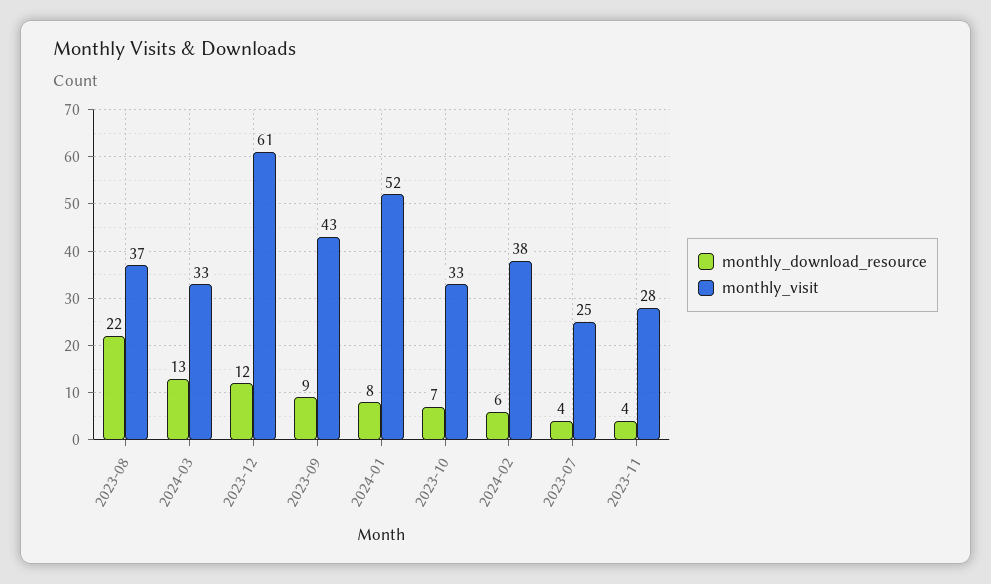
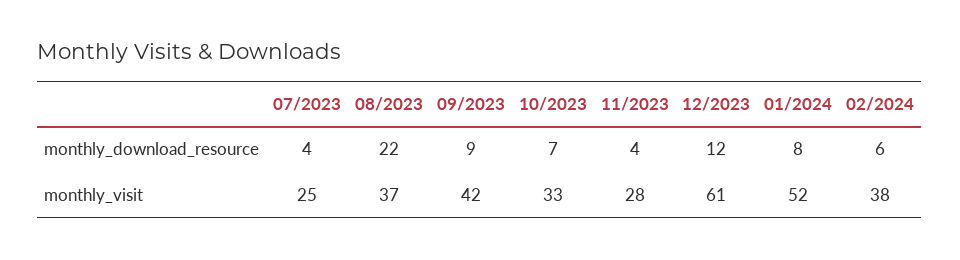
  {
    "monthly_download_resource": {
      "2023-08": 22,
-     "2024-03": 13,
      "2023-12": 12,
      "2023-09": 9,
      "2024-01": 8,
      "2023-10": 7,
      "2024-02": 6,
      "2023-07": 4,
      "2023-11": 4
    },
    "monthly_visit": {
      "2023-08": 37,
-     "2024-03": 33,
      "2023-12": 61,
-     "2023-09": 43,
+     "2023-09": 42,
      "2024-01": 52,
      "2023-10": 33,
      "2024-02": 38,
      "2023-07": 25,
      "2023-11": 28
    }
  }

